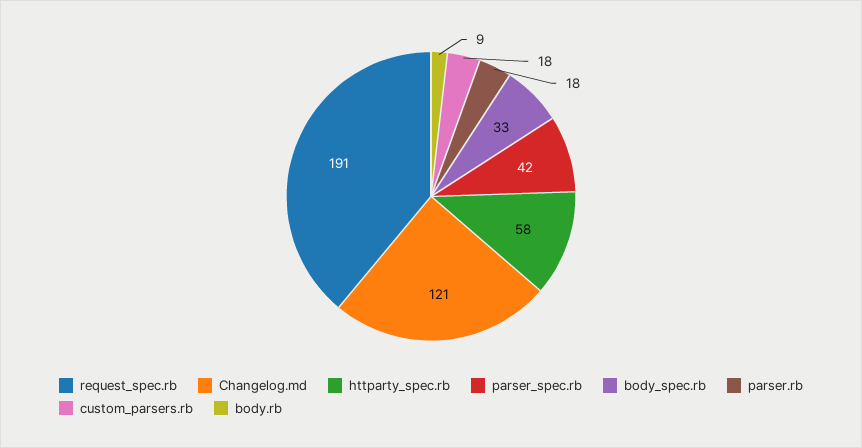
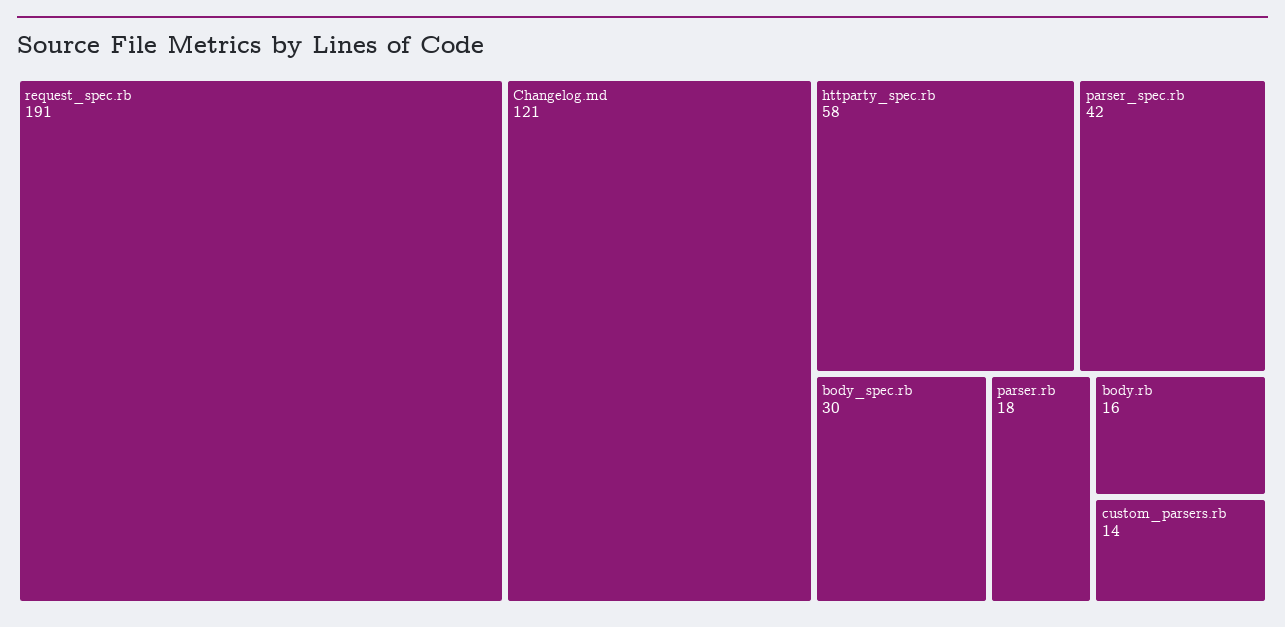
  {
    "request_spec.rb": 191,
    "Changelog.md": 121,
    "httparty_spec.rb": 58,
    "parser_spec.rb": 42,
-   "body_spec.rb": 33,
+   "body_spec.rb": 30,
    "parser.rb": 18,
-   "custom_parsers.rb": 18,
+   "custom_parsers.rb": 14,
-   "body.rb": 9
+   "body.rb": 16
  }

